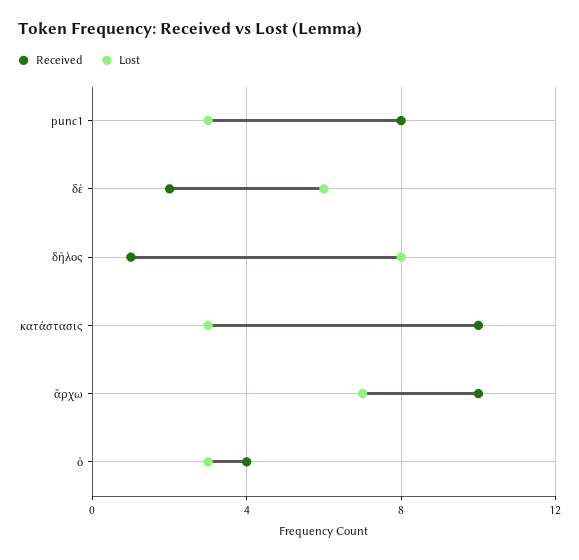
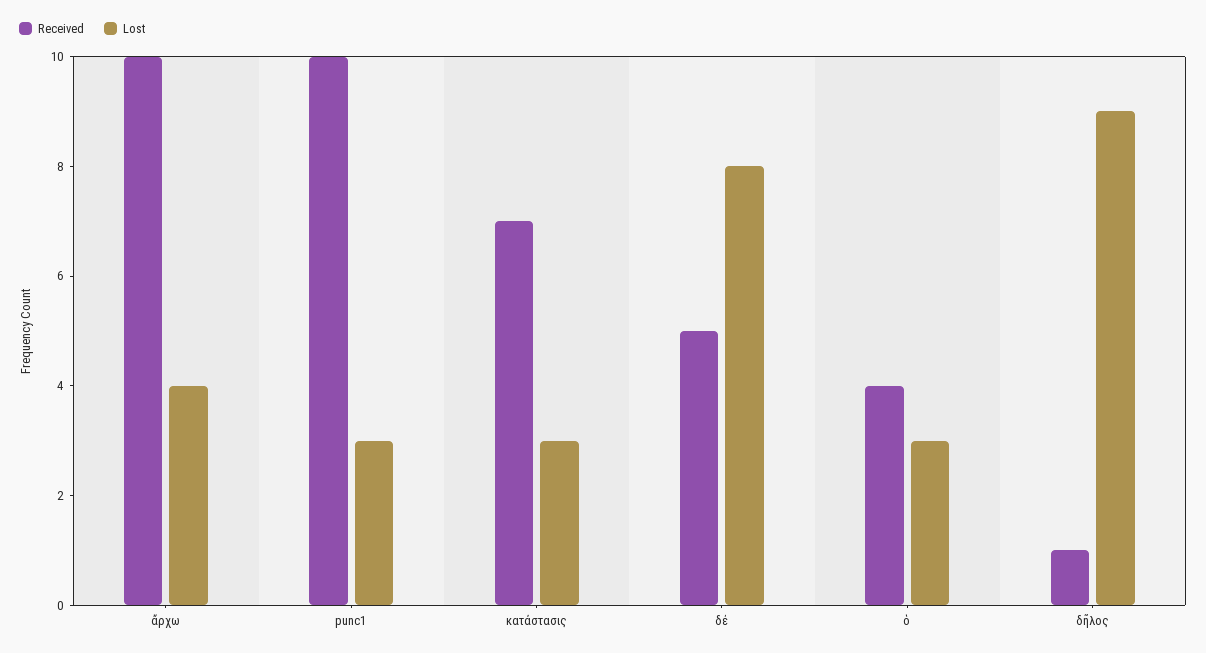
  {
    "Received": {
-     "punc1": 8,
+     "punc1": 10,
-     "δέ": 2,
+     "δέ": 5,
      "δῆλος": 1,
-     "κατάστασις": 10,
+     "κατάστασις": 7,
      "ἄρχω": 10,
      "ὁ": 4
    },
    "Lost": {
      "punc1": 3,
-     "δέ": 6,
+     "δέ": 8,
-     "δῆλος": 8,
+     "δῆλος": 9,
      "κατάστασις": 3,
-     "ἄρχω": 7,
+     "ἄρχω": 4,
      "ὁ": 3
    }
  }

